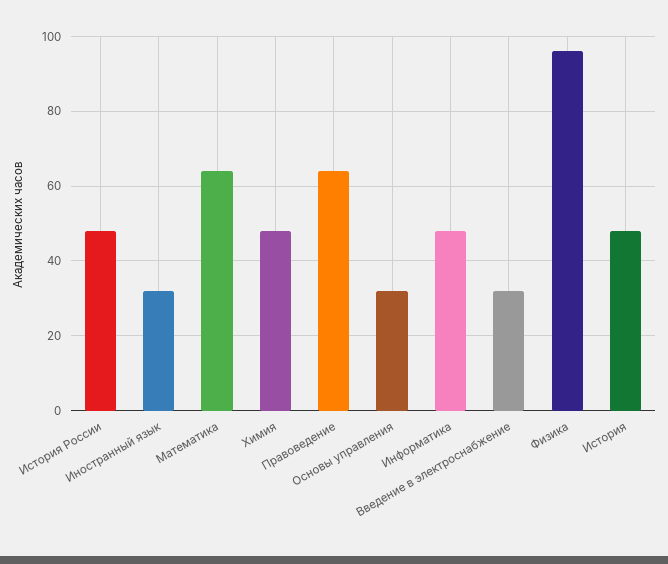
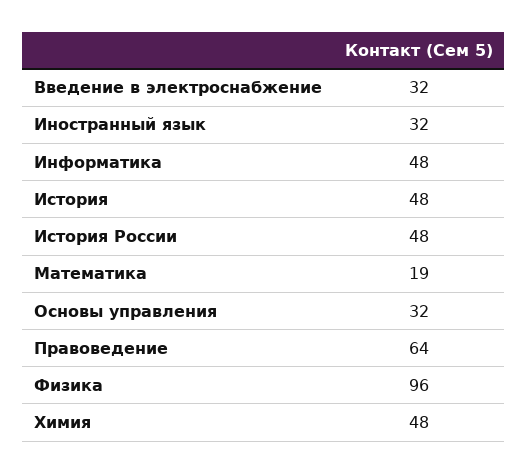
  {
    "История России": 48,
    "Иностранный язык": 32,
-   "Математика": 65,
+   "Математика": 19,
    "Химия": 48,
    "Правоведение": 64,
    "Основы управления": 32,
    "Информатика": 48,
    "Введение в электроснабжение": 32,
    "Физика": 96,
    "История": 48
  }

